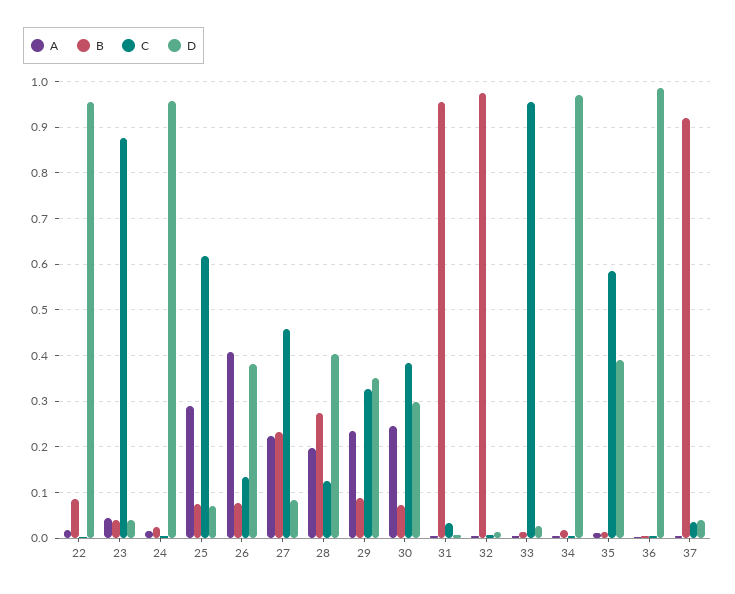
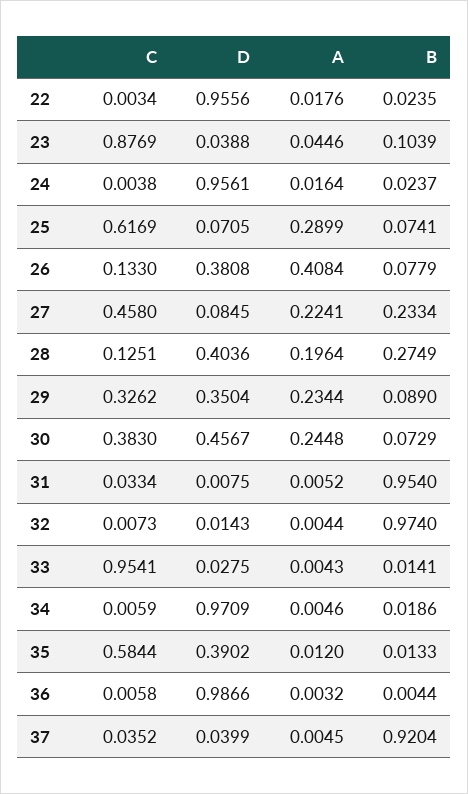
  {
    "A": {
      "22": 0.0176,
      "23": 0.0446,
      "24": 0.0164,
      "25": 0.2899,
      "26": 0.4084,
      "27": 0.2241,
      "28": 0.1964,
      "29": 0.2344,
      "30": 0.2448,
      "31": 0.0052,
      "32": 0.0044,
      "33": 0.0043,
      "34": 0.0046,
      "35": 0.012,
      "36": 0.0032,
      "37": 0.0045
    },
    "B": {
-     "22": 0.08,
+     "22": 0.0235,
-     "23": 0.04,
+     "23": 0.1039,
      "24": 0.0237,
      "25": 0.0741,
      "26": 0.0779,
      "27": 0.2334,
      "28": 0.2749,
      "29": 0.089,
      "30": 0.0729,
      "31": 0.954,
      "32": 0.974,
      "33": 0.0141,
      "34": 0.0186,
      "35": 0.0133,
      "36": 0.0044,
      "37": 0.9204
    },
    "C": {
      "22": 0.0034,
      "23": 0.8769,
      "24": 0.0038,
      "25": 0.6169,
      "26": 0.133,
      "27": 0.458,
      "28": 0.1251,
      "29": 0.3262,
      "30": 0.383,
      "31": 0.0334,
      "32": 0.0073,
      "33": 0.9541,
      "34": 0.0059,
      "35": 0.5844,
      "36": 0.0058,
      "37": 0.0352
    },
    "D": {
      "22": 0.9556,
      "23": 0.0388,
      "24": 0.9561,
      "25": 0.0705,
      "26": 0.3808,
      "27": 0.0845,
      "28": 0.4036,
      "29": 0.3504,
-     "30": 0.3,
+     "30": 0.4567,
      "31": 0.0075,
      "32": 0.0143,
      "33": 0.0275,
      "34": 0.9709,
      "35": 0.3902,
      "36": 0.9866,
      "37": 0.0399
    }
  }

